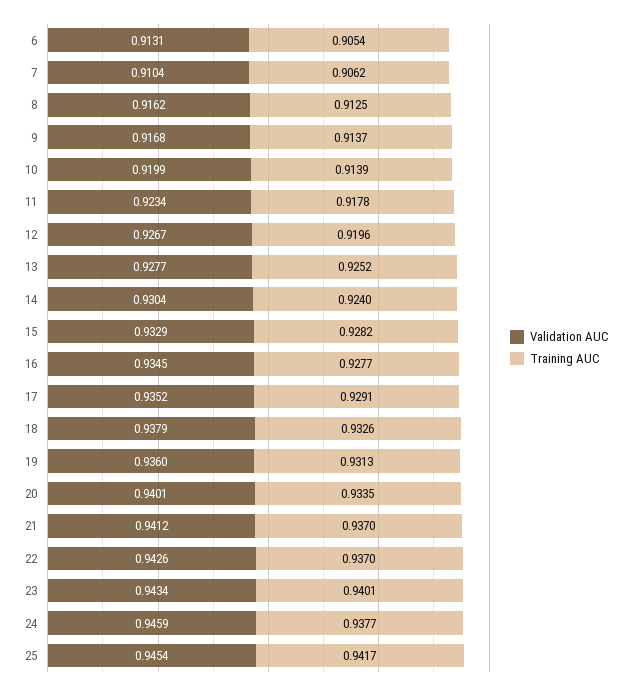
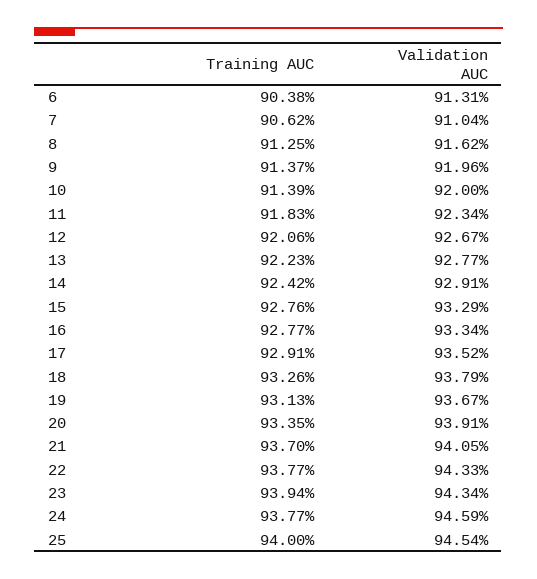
  {
    "Validation AUC": {
      "6": 0.9131,
      "7": 0.9104,
      "8": 0.9162,
-     "9": 0.9168,
+     "9": 0.9196,
-     "10": 0.9199,
+     "10": 0.92,
      "11": 0.9234,
      "12": 0.9267,
      "13": 0.9277,
-     "14": 0.9304,
+     "14": 0.9291,
      "15": 0.9329,
-     "16": 0.9345,
+     "16": 0.9334,
      "17": 0.9352,
      "18": 0.9379,
-     "19": 0.936,
+     "19": 0.9367,
-     "20": 0.9401,
+     "20": 0.9391,
-     "21": 0.9412,
+     "21": 0.9405,
-     "22": 0.9426,
+     "22": 0.9433,
      "23": 0.9434,
      "24": 0.9459,
      "25": 0.9454
    },
    "Training AUC": {
-     "6": 0.9054,
+     "6": 0.9038,
      "7": 0.9062,
      "8": 0.9125,
      "9": 0.9137,
      "10": 0.9139,
-     "11": 0.9178,
+     "11": 0.9183,
-     "12": 0.9196,
+     "12": 0.9206,
-     "13": 0.9252,
+     "13": 0.9223,
-     "14": 0.924,
+     "14": 0.9242,
-     "15": 0.9282,
+     "15": 0.9276,
      "16": 0.9277,
      "17": 0.9291,
      "18": 0.9326,
      "19": 0.9313,
      "20": 0.9335,
      "21": 0.937,
-     "22": 0.937,
+     "22": 0.9377,
-     "23": 0.9401,
+     "23": 0.9394,
      "24": 0.9377,
-     "25": 0.9417
+     "25": 0.94
    }
  }

